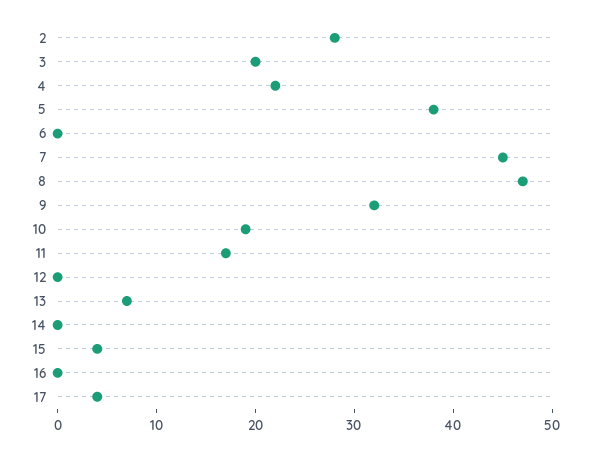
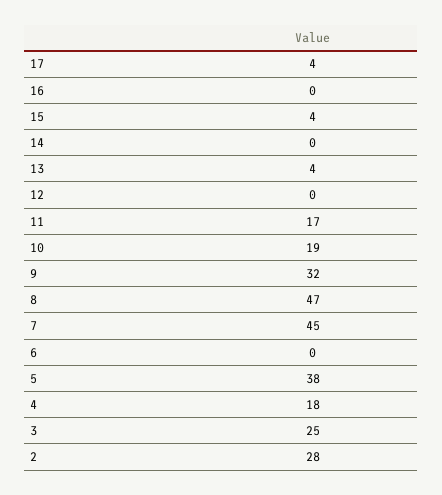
  {
    "2": 28,
-   "3": 20,
+   "3": 25,
-   "4": 22,
+   "4": 18,
    "5": 38,
    "6": 0,
    "7": 45,
    "8": 47,
    "9": 32,
    "10": 19,
    "11": 17,
    "12": 0,
-   "13": 7,
+   "13": 4,
    "14": 0,
    "15": 4,
    "16": 0,
    "17": 4
  }

